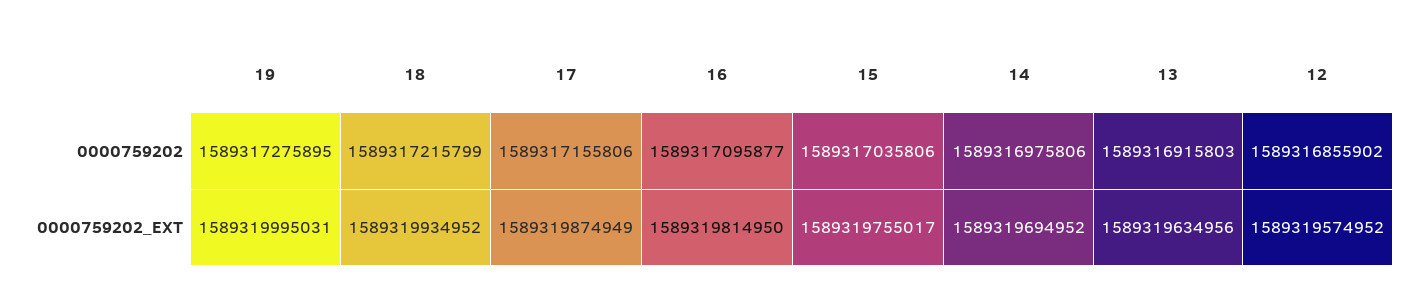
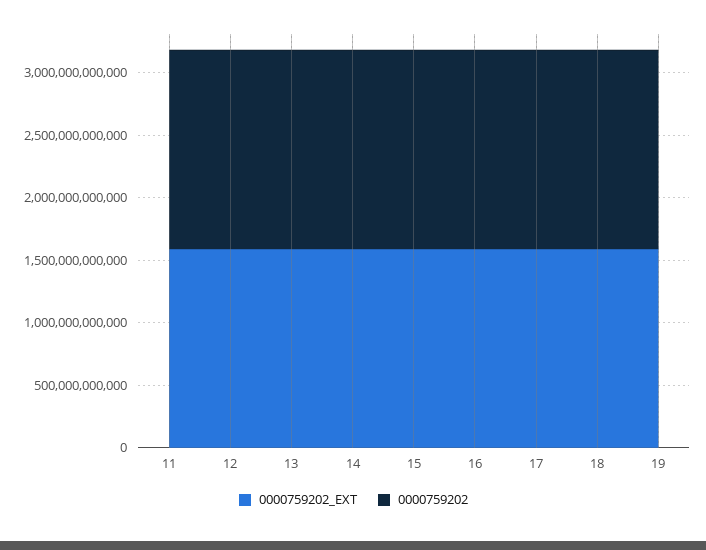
  {
    "0000759202": {
      "19": 1589317275895,
      "18": 1589317215799,
      "17": 1589317155806,
      "16": 1589317095877,
      "15": 1589317035806,
      "14": 1589316975806,
      "13": 1589316915803,
-     "12": 1589316855902
+     "12": 1589316855902,
+     "11": 1600000000000
    },
    "0000759202_EXT": {
      "19": 1589319995031,
      "18": 1589319934952,
      "17": 1589319874949,
      "16": 1589319814950,
      "15": 1589319755017,
      "14": 1589319694952,
      "13": 1589319634956,
-     "12": 1589319574952
+     "12": 1589319574952,
+     "11": 1600000000000
    }
  }

